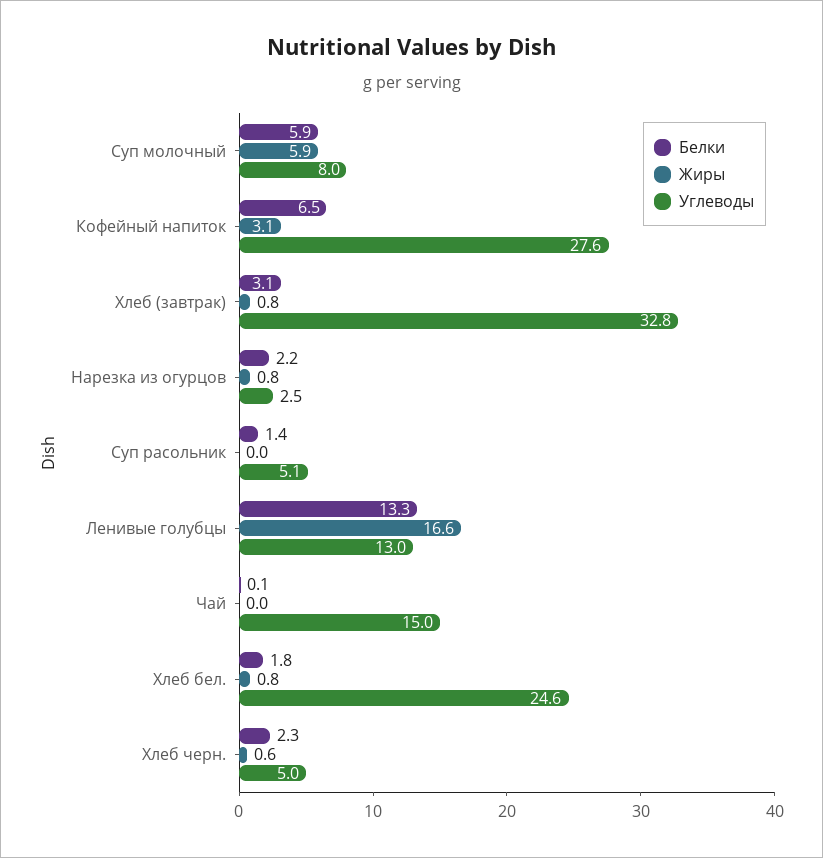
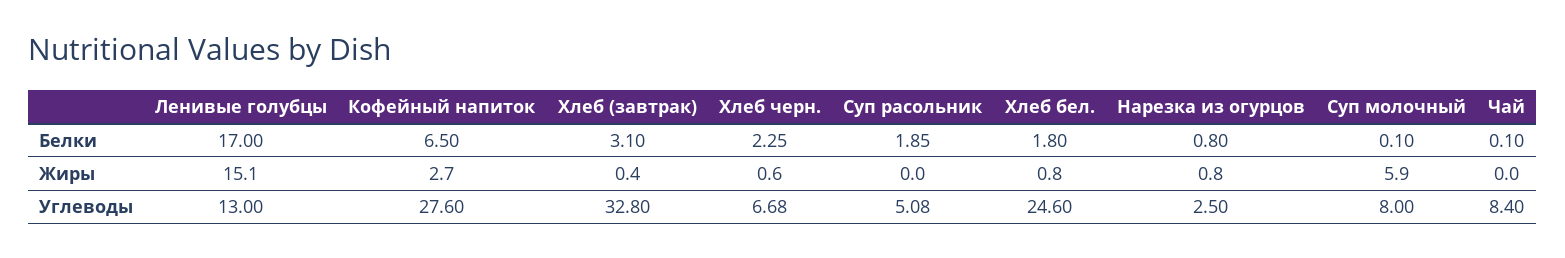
  {
    "Белки": {
-     "Суп молочный": 5.9,
+     "Суп молочный": 0.1,
      "Кофейный напиток": 6.5,
      "Хлеб (завтрак)": 3.1,
-     "Нарезка из огурцов": 2.2,
+     "Нарезка из огурцов": 0.8,
-     "Суп расольник": 1.4,
+     "Суп расольник": 1.85,
-     "Ленивые голубцы": 13.3,
+     "Ленивые голубцы": 17,
      "Чай": 0.1,
      "Хлеб бел.": 1.8,
      "Хлеб черн.": 2.25
    },
    "Жиры": {
      "Суп молочный": 5.9,
-     "Кофейный напиток": 3.1,
+     "Кофейный напиток": 2.7,
-     "Хлеб (завтрак)": 0.8,
+     "Хлеб (завтрак)": 0.4,
      "Нарезка из огурцов": 0.8,
      "Суп расольник": 0,
-     "Ленивые голубцы": 16.6,
+     "Ленивые голубцы": 15.1,
      "Чай": 0,
      "Хлеб бел.": 0.8,
      "Хлеб черн.": 0.6
    },
    "Углеводы": {
      "Суп молочный": 8,
      "Кофейный напиток": 27.6,
      "Хлеб (завтрак)": 32.8,
      "Нарезка из огурцов": 2.5,
      "Суп расольник": 5.08,
      "Ленивые голубцы": 13,
-     "Чай": 15,
+     "Чай": 8.4,
      "Хлеб бел.": 24.6,
-     "Хлеб черн.": 5
+     "Хлеб черн.": 6.68
    }
  }

